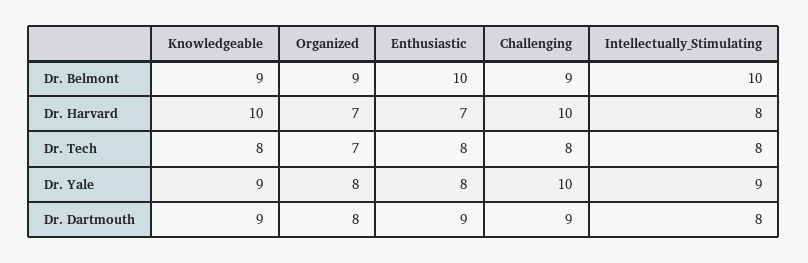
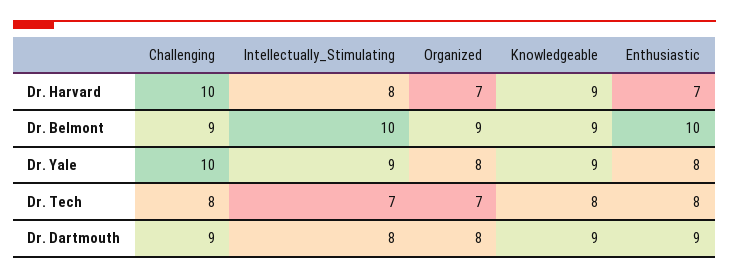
  {
    "Knowledgeable": {
      "Dr. Belmont": 9,
-     "Dr. Harvard": 10,
+     "Dr. Harvard": 9,
      "Dr. Tech": 8,
      "Dr. Yale": 9,
      "Dr. Dartmouth": 9
    },
    "Organized": {
      "Dr. Belmont": 9,
      "Dr. Harvard": 7,
      "Dr. Tech": 7,
      "Dr. Yale": 8,
      "Dr. Dartmouth": 8
    },
    "Enthusiastic": {
      "Dr. Belmont": 10,
      "Dr. Harvard": 7,
      "Dr. Tech": 8,
      "Dr. Yale": 8,
      "Dr. Dartmouth": 9
    },
    "Challenging": {
      "Dr. Belmont": 9,
      "Dr. Harvard": 10,
      "Dr. Tech": 8,
      "Dr. Yale": 10,
      "Dr. Dartmouth": 9
    },
    "Intellectually_Stimulating": {
      "Dr. Belmont": 10,
      "Dr. Harvard": 8,
-     "Dr. Tech": 8,
+     "Dr. Tech": 7,
      "Dr. Yale": 9,
      "Dr. Dartmouth": 8
    }
  }

